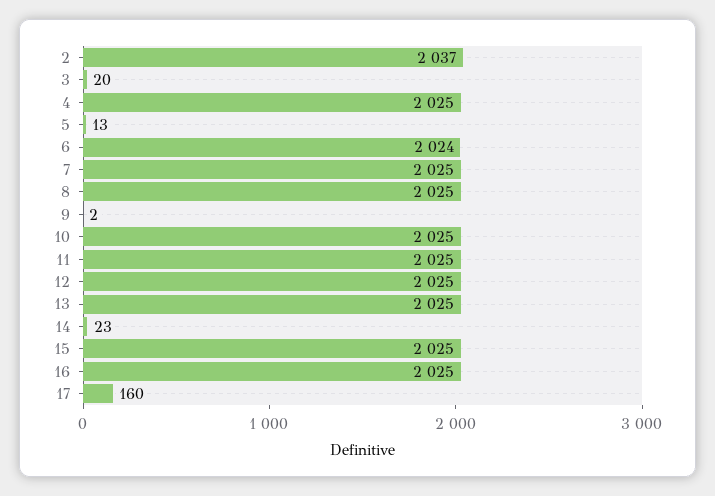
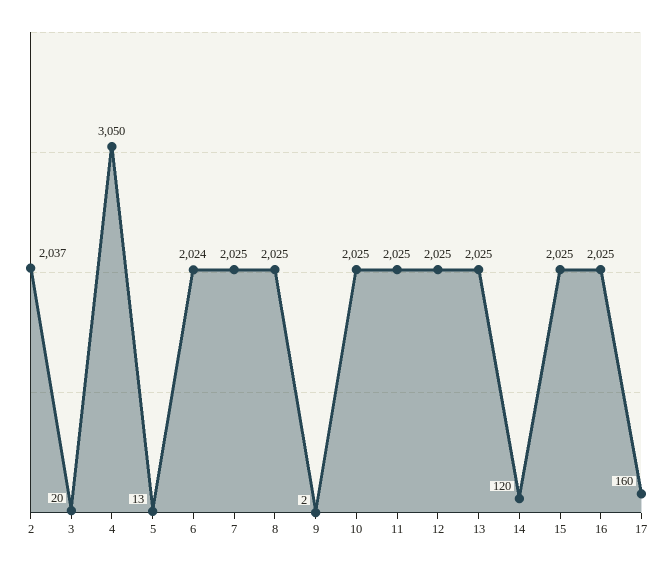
  {
    "2": 2037,
    "3": 20,
-   "4": 2025,
+   "4": 3050,
    "5": 13,
    "6": 2024,
    "7": 2025,
    "8": 2025,
    "9": 2,
    "10": 2025,
    "11": 2025,
    "12": 2025,
    "13": 2025,
-   "14": 23,
+   "14": 120,
    "15": 2025,
    "16": 2025,
    "17": 160
  }

